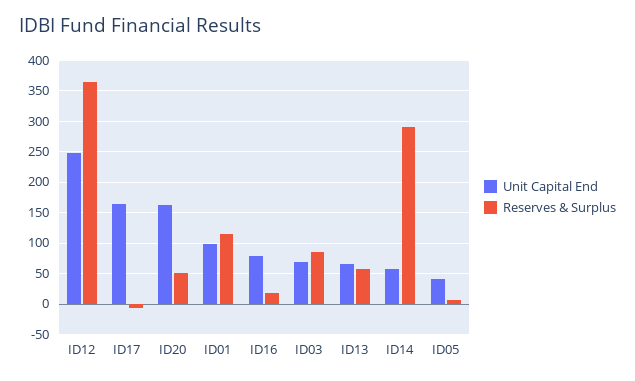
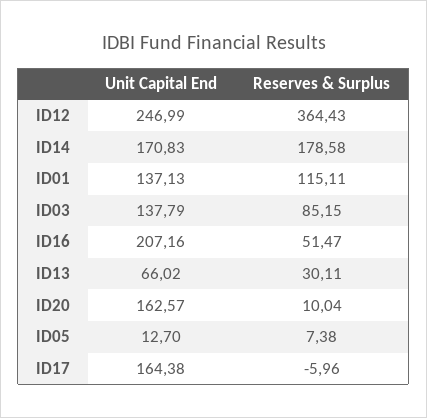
  {
    "Unit Capital End": {
      "ID12": 246.99,
      "ID17": 164.38,
      "ID20": 162.57,
-     "ID01": 100,
+     "ID01": 137.13,
-     "ID16": 80,
+     "ID16": 207.16,
-     "ID03": 70,
+     "ID03": 137.79,
      "ID13": 66.02,
-     "ID14": 60,
+     "ID14": 170.83,
-     "ID05": 40
+     "ID05": 12.7
    },
    "Reserves & Surplus": {
      "ID12": 364.43,
      "ID17": -5.96,
-     "ID20": 50,
+     "ID20": 10.04,
      "ID01": 115.11,
-     "ID16": 20,
+     "ID16": 51.47,
      "ID03": 85.15,
-     "ID13": 60,
+     "ID13": 30.11,
-     "ID14": 290,
+     "ID14": 178.58,
      "ID05": 7.38
    }
  }

